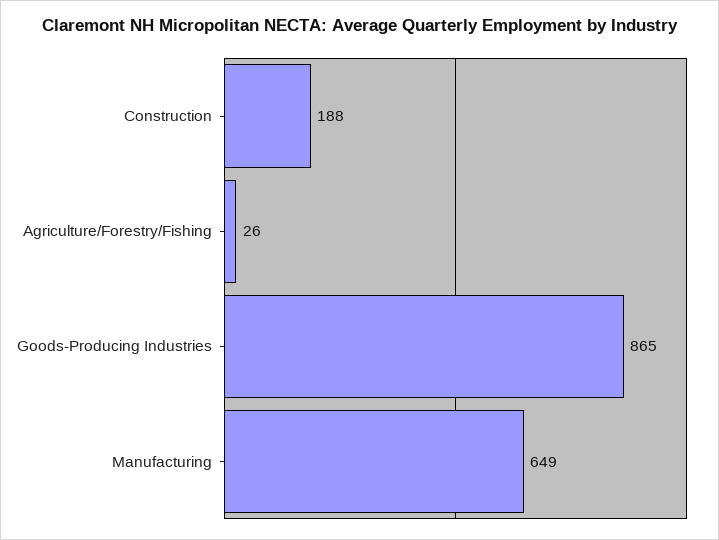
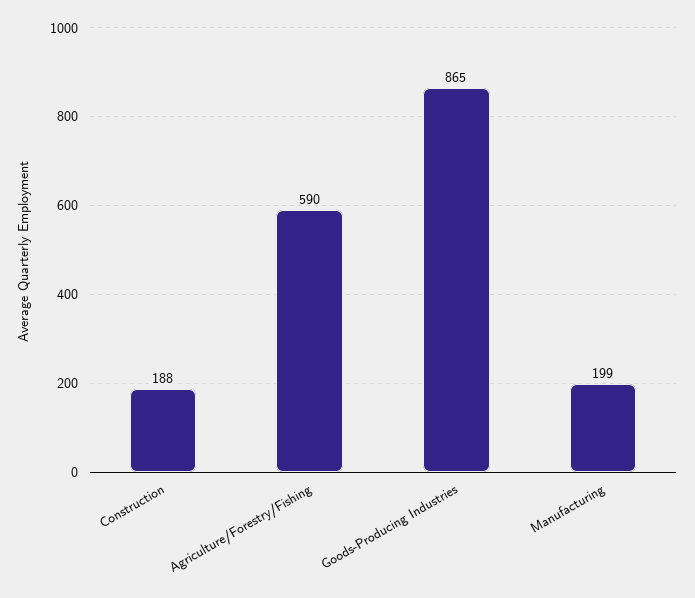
  {
    "Construction": 188,
-   "Agriculture/Forestry/Fishing": 26,
+   "Agriculture/Forestry/Fishing": 590,
    "Goods-Producing Industries": 865,
-   "Manufacturing": 649
+   "Manufacturing": 199
  }

